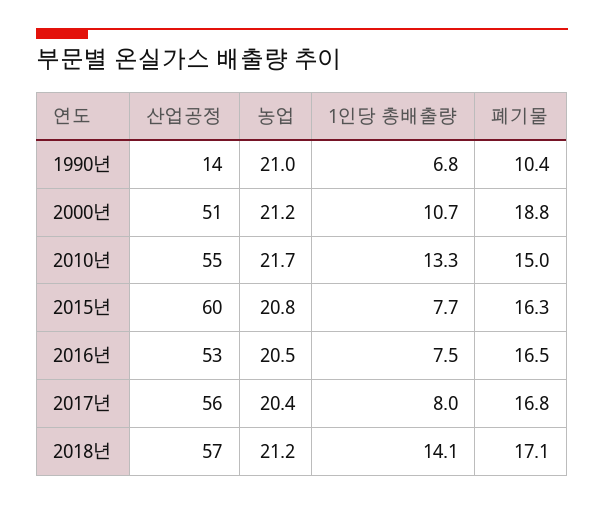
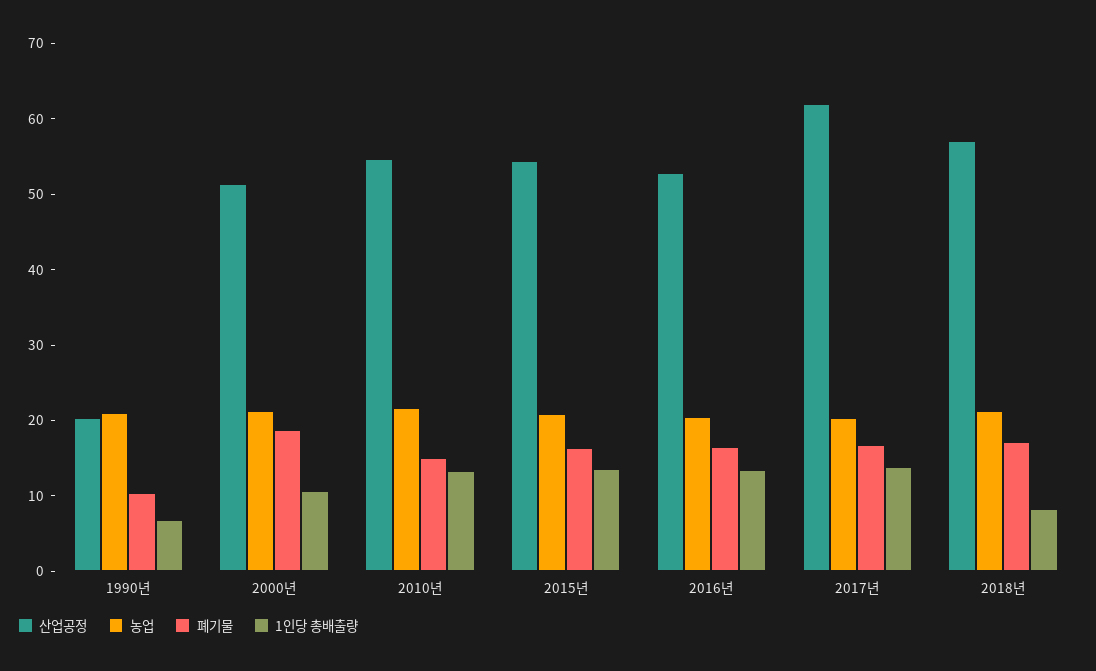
  {
    "산업공정": {
-     "1990년": 14,
+     "1990년": 20,
      "2000년": 51,
      "2010년": 55,
-     "2015년": 60,
+     "2015년": 54,
      "2016년": 53,
-     "2017년": 56,
+     "2017년": 62,
      "2018년": 57
    },
    "농업": {
      "1990년": 21,
      "2000년": 21.2,
      "2010년": 21.7,
      "2015년": 20.8,
      "2016년": 20.5,
      "2017년": 20.4,
      "2018년": 21.2
    },
    "1인당 총배출량": {
      "1990년": 6.8,
      "2000년": 10.7,
      "2010년": 13.3,
-     "2015년": 7.7,
+     "2015년": 14,
-     "2016년": 7.5,
+     "2016년": 14,
-     "2017년": 8,
+     "2017년": 14,
-     "2018년": 14.1
+     "2018년": 8
    },
    "폐기물": {
      "1990년": 10.4,
      "2000년": 18.8,
      "2010년": 15,
      "2015년": 16.3,
      "2016년": 16.5,
      "2017년": 16.8,
      "2018년": 17.1
    }
  }

